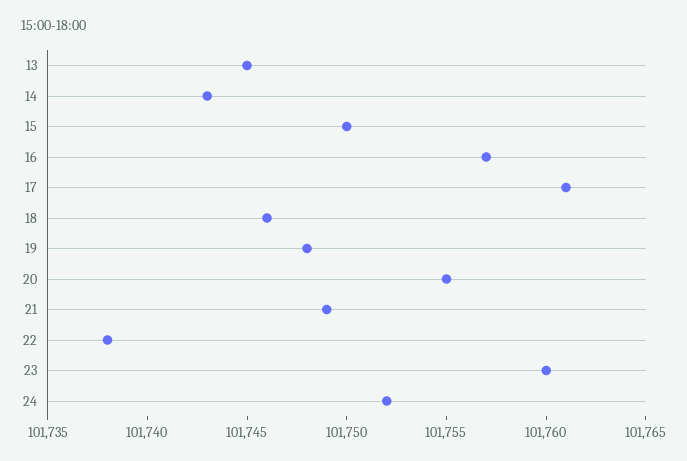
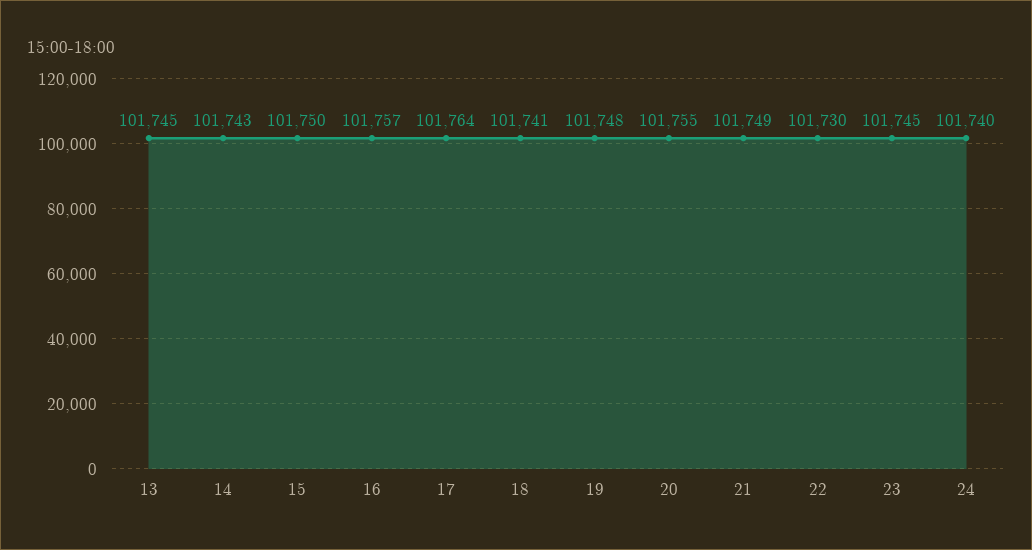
  {
    "13": 101745,
    "14": 101743,
    "15": 101750,
    "16": 101757,
-   "17": 101761,
+   "17": 101764,
-   "18": 101746,
+   "18": 101741,
    "19": 101748,
    "20": 101755,
    "21": 101749,
-   "22": 101738,
+   "22": 101730,
-   "23": 101760,
+   "23": 101745,
-   "24": 101752
+   "24": 101740
  }

